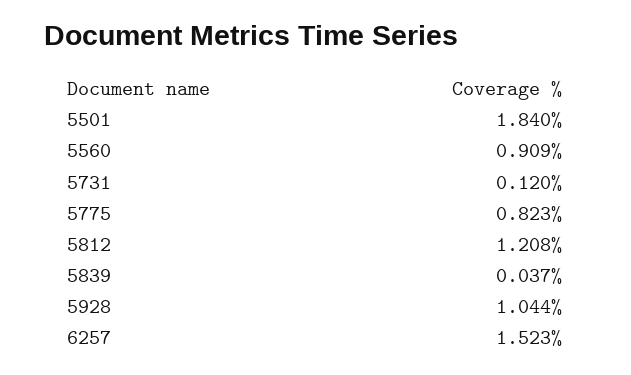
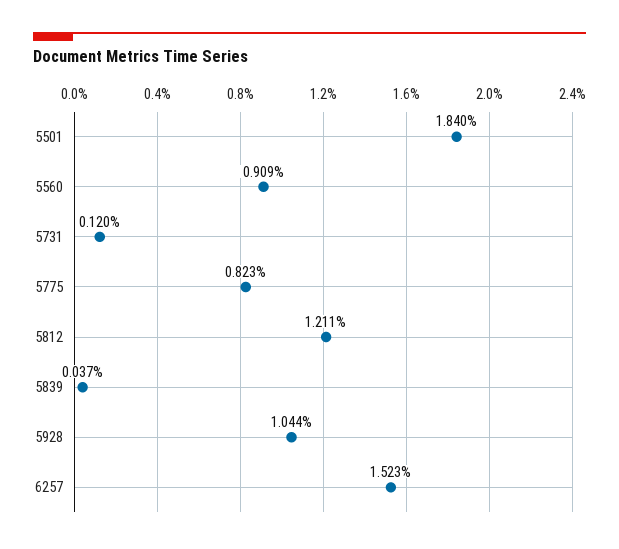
  {
    "5501": 1.84,
    "5560": 0.909,
    "5731": 0.12,
    "5775": 0.823,
-   "5812": 1.208,
+   "5812": 1.211,
    "5839": 0.037,
    "5928": 1.044,
    "6257": 1.523
  }

